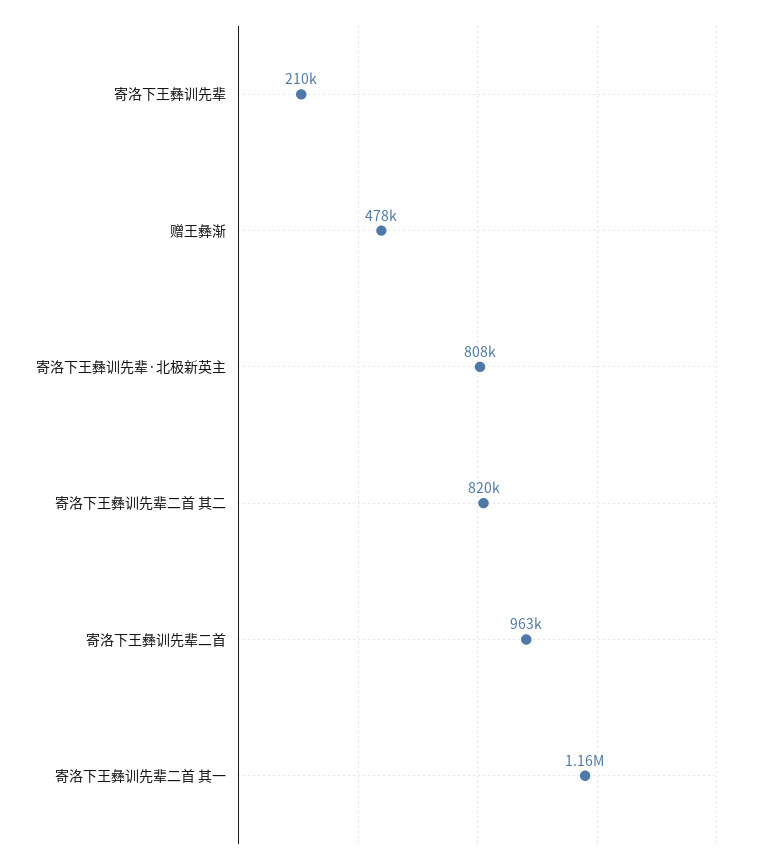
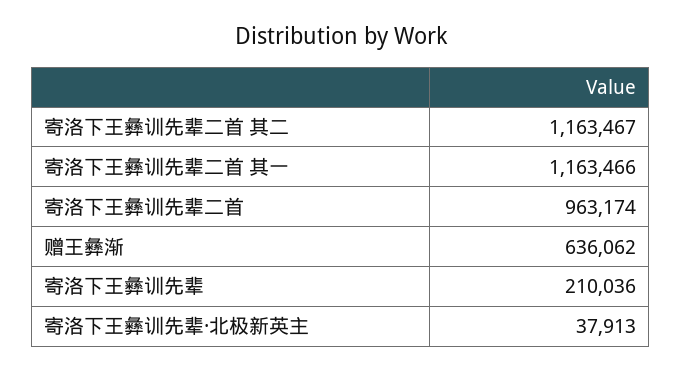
  {
    "寄洛下王彝训先辈": 210036,
-   "赠王彝渐": 478000,
+   "赠王彝渐": 636062,
-   "寄洛下王彝训先辈·北极新英主": 808000,
+   "寄洛下王彝训先辈·北极新英主": 37913,
-   "寄洛下王彝训先辈二首 其二": 820000,
+   "寄洛下王彝训先辈二首 其二": 1163467,
    "寄洛下王彝训先辈二首": 963174,
    "寄洛下王彝训先辈二首 其一": 1163466
  }

